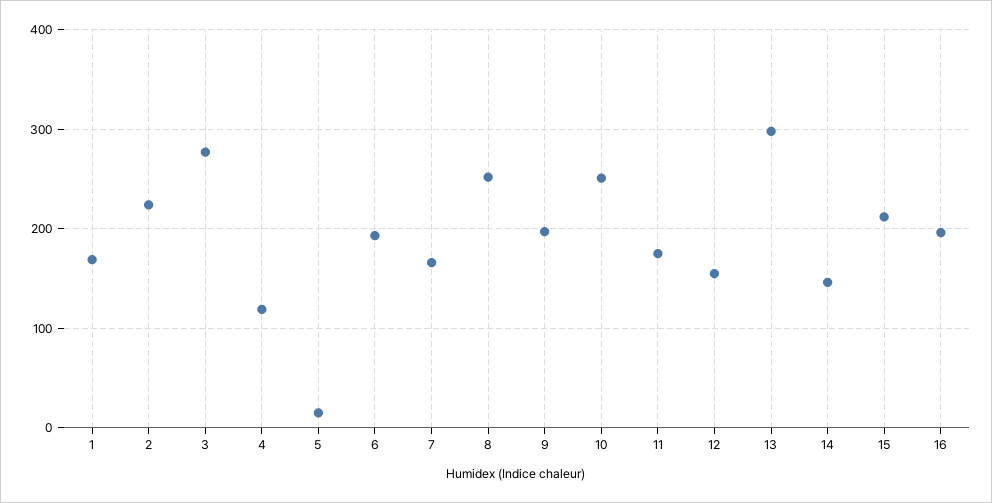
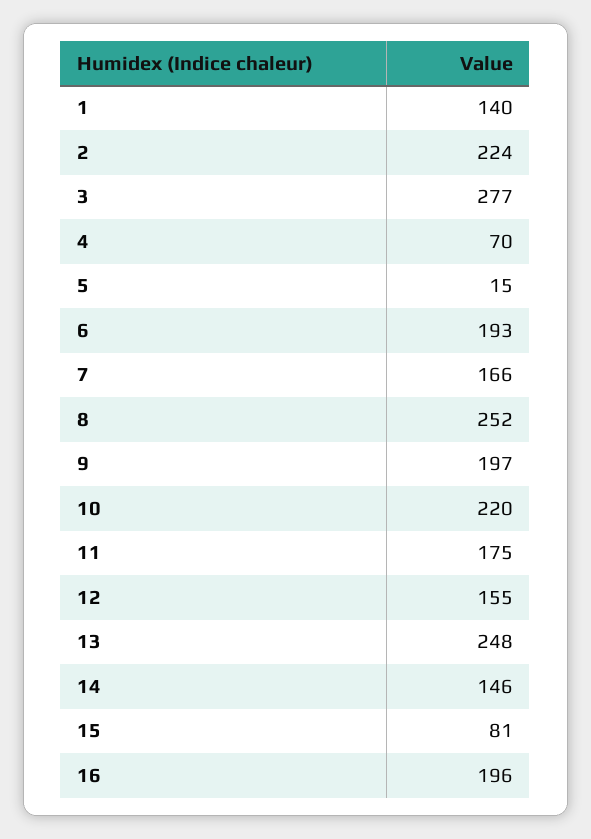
  {
-   "1": 170,
+   "1": 140,
    "2": 224,
    "3": 277,
-   "4": 120,
+   "4": 70,
    "5": 15,
    "6": 193,
    "7": 166,
    "8": 252,
    "9": 197,
-   "10": 250,
+   "10": 220,
    "11": 175,
    "12": 155,
-   "13": 300,
+   "13": 248,
    "14": 146,
-   "15": 210,
+   "15": 81,
    "16": 196
  }

